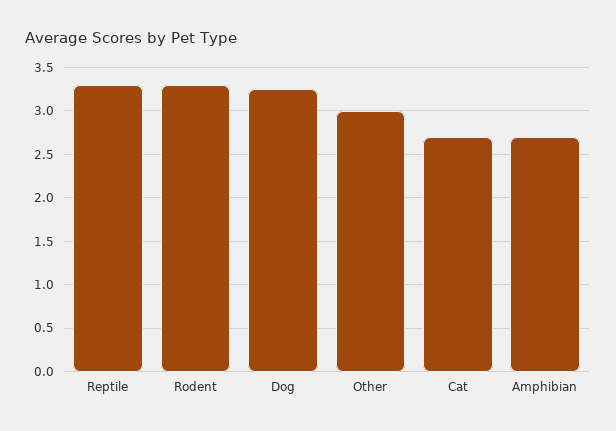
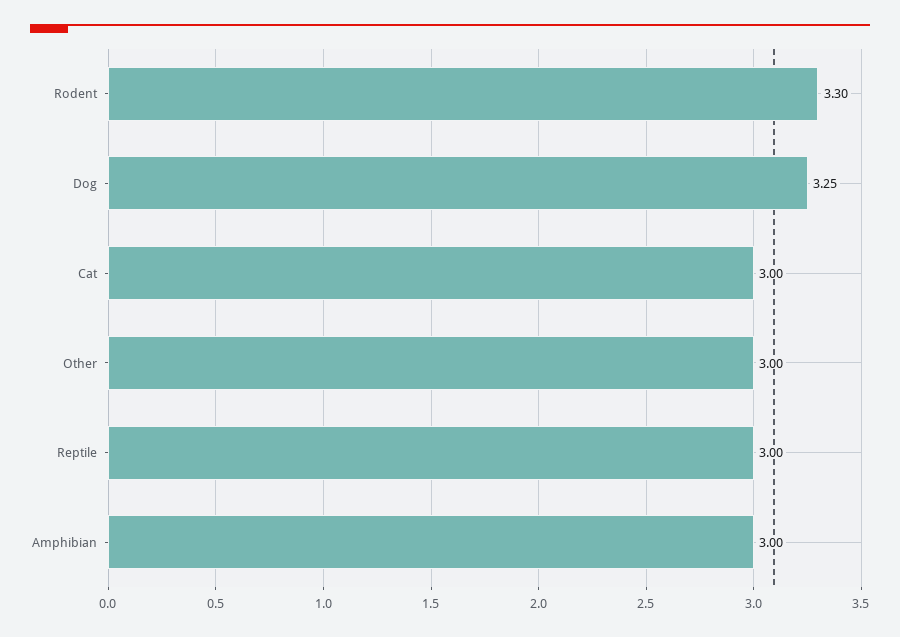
  {
-   "Reptile": 3.3,
+   "Reptile": 3,
    "Rodent": 3.3,
    "Dog": 3.25,
    "Other": 3,
-   "Cat": 2.7,
+   "Cat": 3,
-   "Amphibian": 2.7
+   "Amphibian": 3
  }

